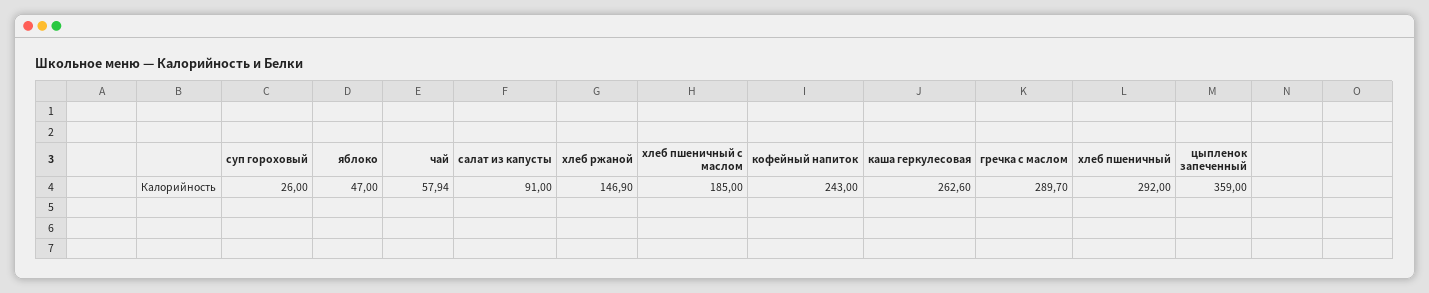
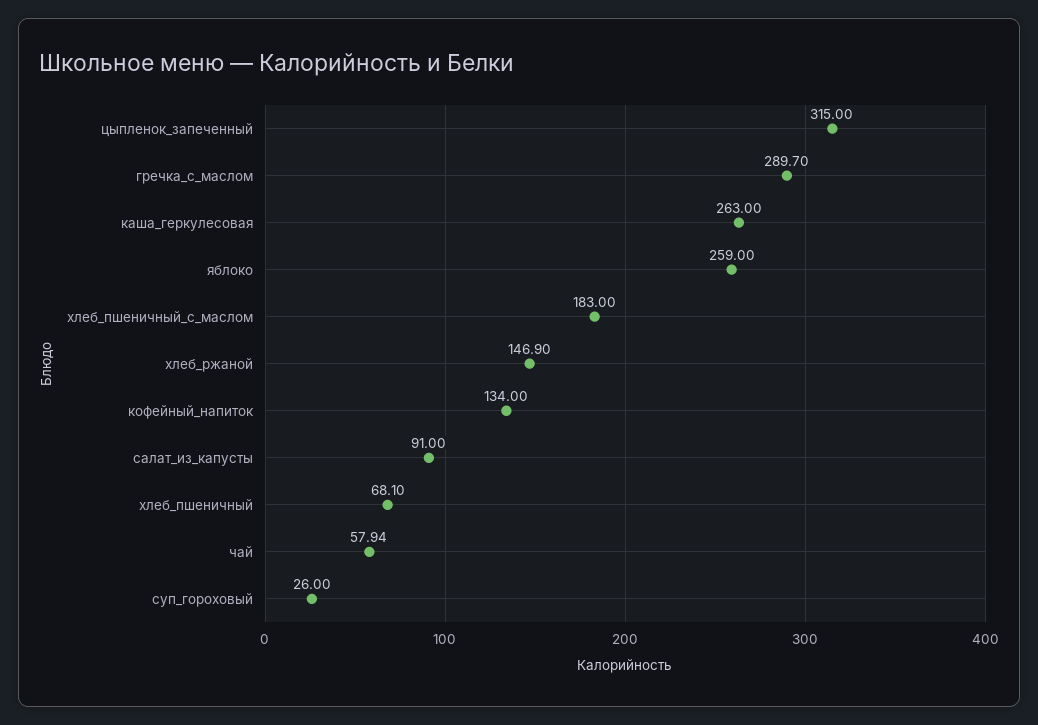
  {
    "суп гороховый": 26,
-   "яблоко": 47,
+   "яблоко": 259,
    "чай": 57.94,
    "салат из капусты": 91,
    "хлеб ржаной": 146.9,
-   "хлеб пшеничный с маслом": 185,
+   "хлеб пшеничный с маслом": 183,
-   "кофейный напиток": 243,
+   "кофейный напиток": 134,
-   "каша геркулесовая": 262.6,
+   "каша геркулесовая": 263,
    "гречка с маслом": 289.7,
-   "хлеб пшеничный": 292,
+   "хлеб пшеничный": 68.1,
-   "цыпленок запеченный": 359
+   "цыпленок запеченный": 315
  }

